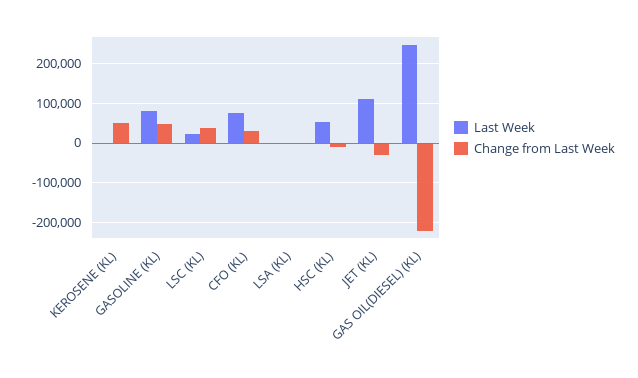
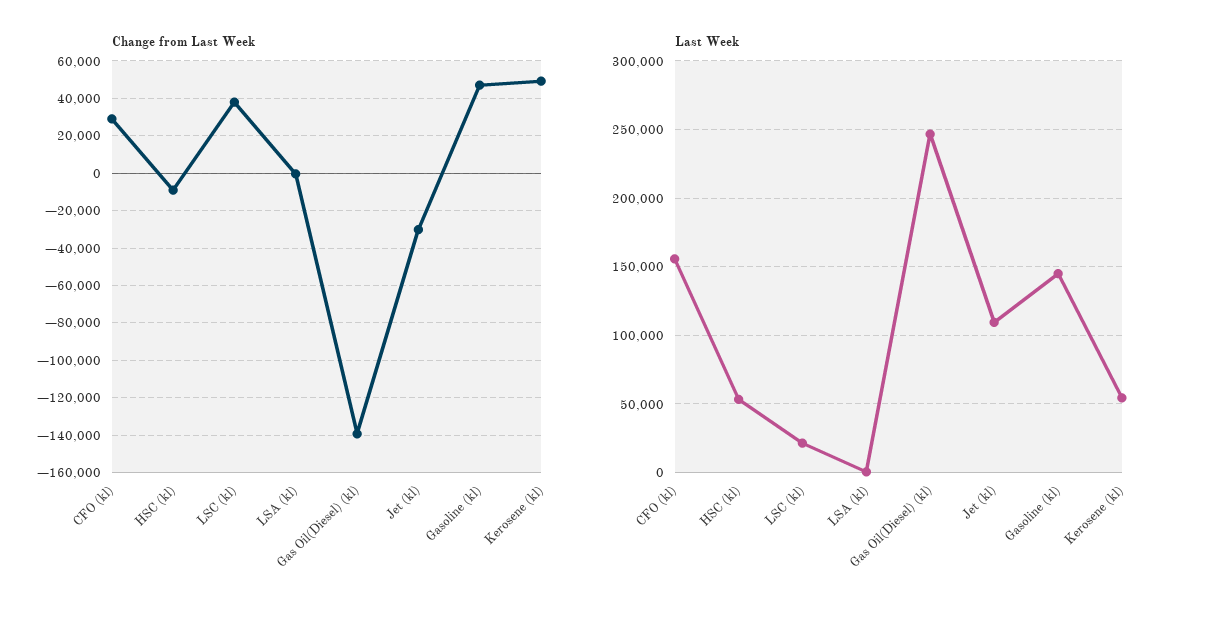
  {
    "Last Week": {
-     "KEROSENE (KL)": 0,
+     "KEROSENE (KL)": 55000,
-     "GASOLINE (KL)": 80000,
+     "GASOLINE (KL)": 145000,
      "LSC (KL)": 20000,
-     "CFO (KL)": 80000,
+     "CFO (KL)": 155000,
      "LSA (KL)": 0,
      "HSC (KL)": 55000,
      "JET (KL)": 110000,
      "GAS OIL(DIESEL) (KL)": 245000
    },
    "Change from Last Week": {
      "KEROSENE (KL)": 50000,
      "GASOLINE (KL)": 45000,
      "LSC (KL)": 40000,
      "CFO (KL)": 30000,
      "LSA (KL)": 0,
      "HSC (KL)": -10000,
      "JET (KL)": -30000,
-     "GAS OIL(DIESEL) (KL)": -220000
+     "GAS OIL(DIESEL) (KL)": -140000
    }
  }

